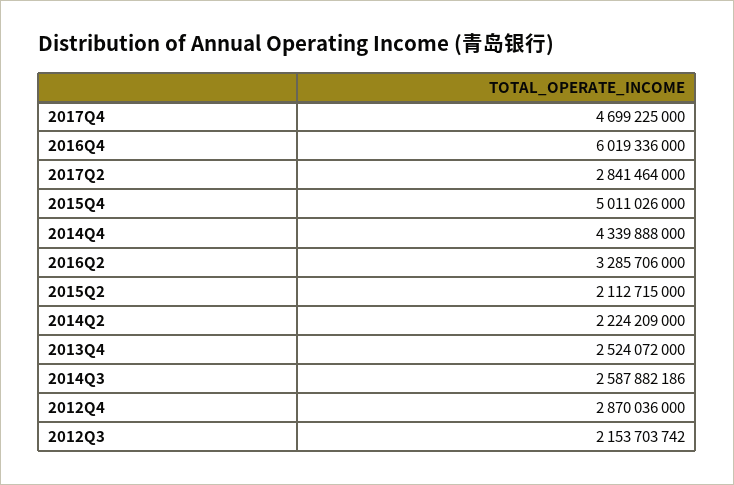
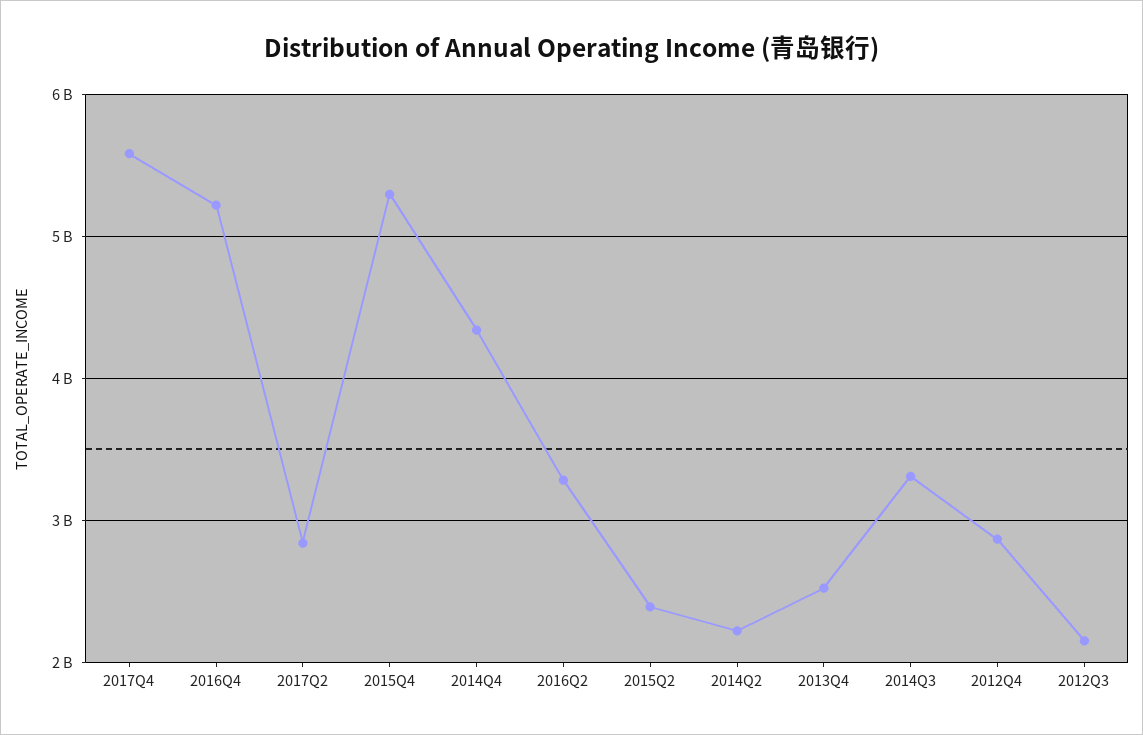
  {
-   "2017Q4": 4699225000,
+   "2017Q4": 5600000000,
-   "2016Q4": 6019336000,
+   "2016Q4": 5200000000,
    "2017Q2": 2841464000,
-   "2015Q4": 5011026000,
+   "2015Q4": 5300000000,
    "2014Q4": 4339888000,
    "2016Q2": 3285706000,
-   "2015Q2": 2112715000,
+   "2015Q2": 2400000000,
    "2014Q2": 2224209000,
    "2013Q4": 2524072000,
-   "2014Q3": 2587882186,
+   "2014Q3": 3300000000,
    "2012Q4": 2870036000,
    "2012Q3": 2153703742
  }

